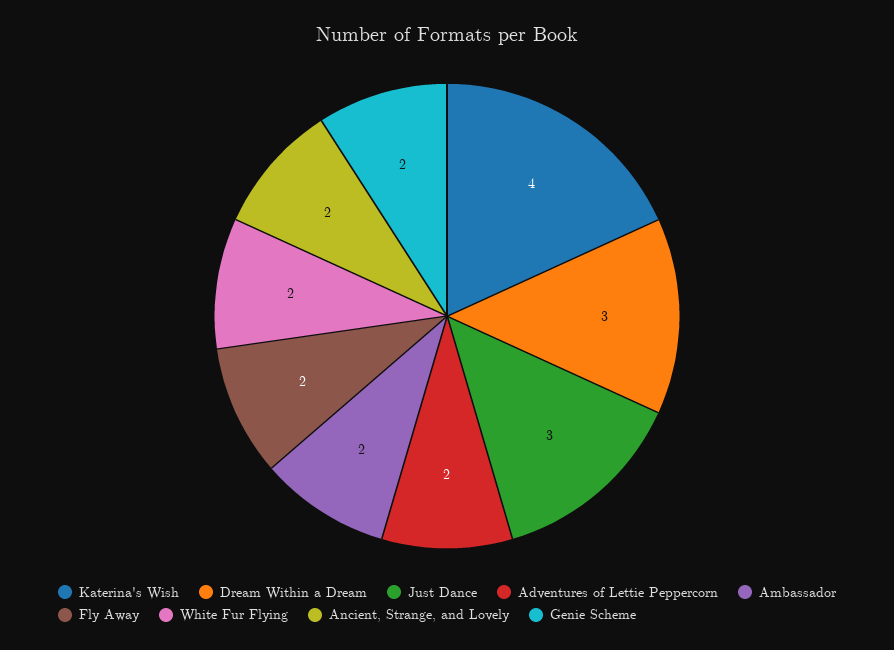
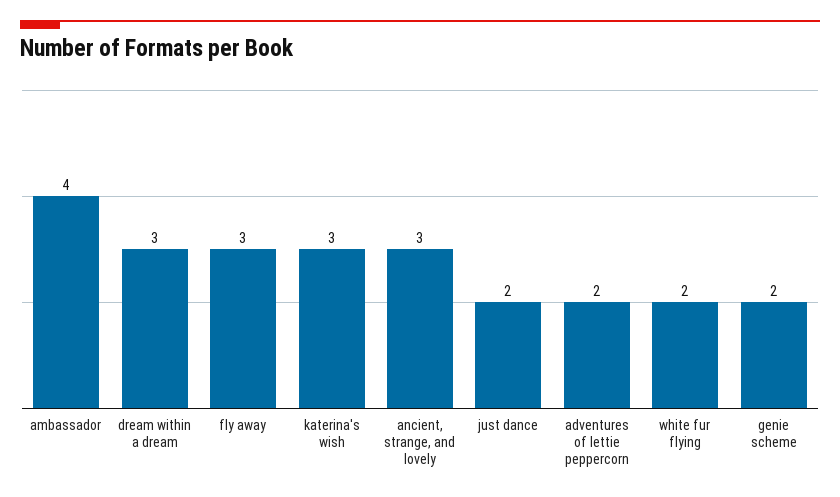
  {
-   "Katerina's Wish": 4,
+   "Katerina's Wish": 3,
    "Dream Within a Dream": 3,
-   "Just Dance": 3,
+   "Just Dance": 2,
    "Adventures of Lettie Peppercorn": 2,
-   "Ambassador": 2,
+   "Ambassador": 4,
-   "Fly Away": 2,
+   "Fly Away": 3,
    "White Fur Flying": 2,
-   "Ancient, Strange, and Lovely": 2,
+   "Ancient, Strange, and Lovely": 3,
    "Genie Scheme": 2
  }

